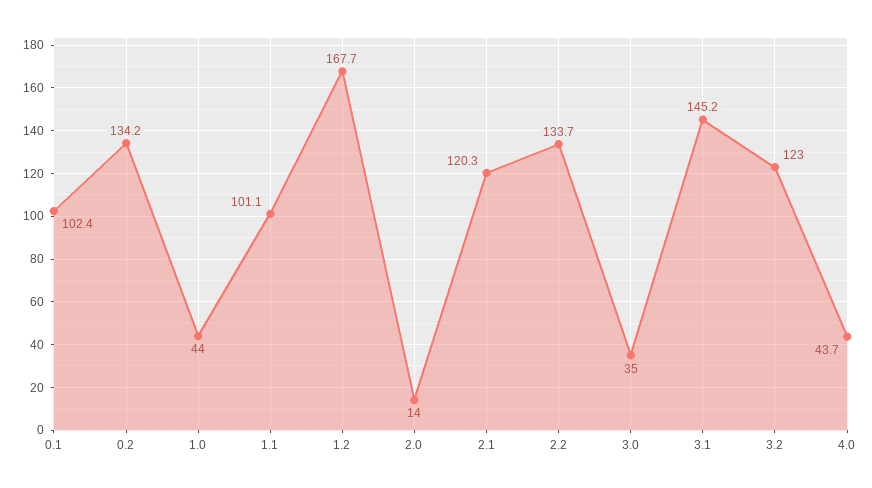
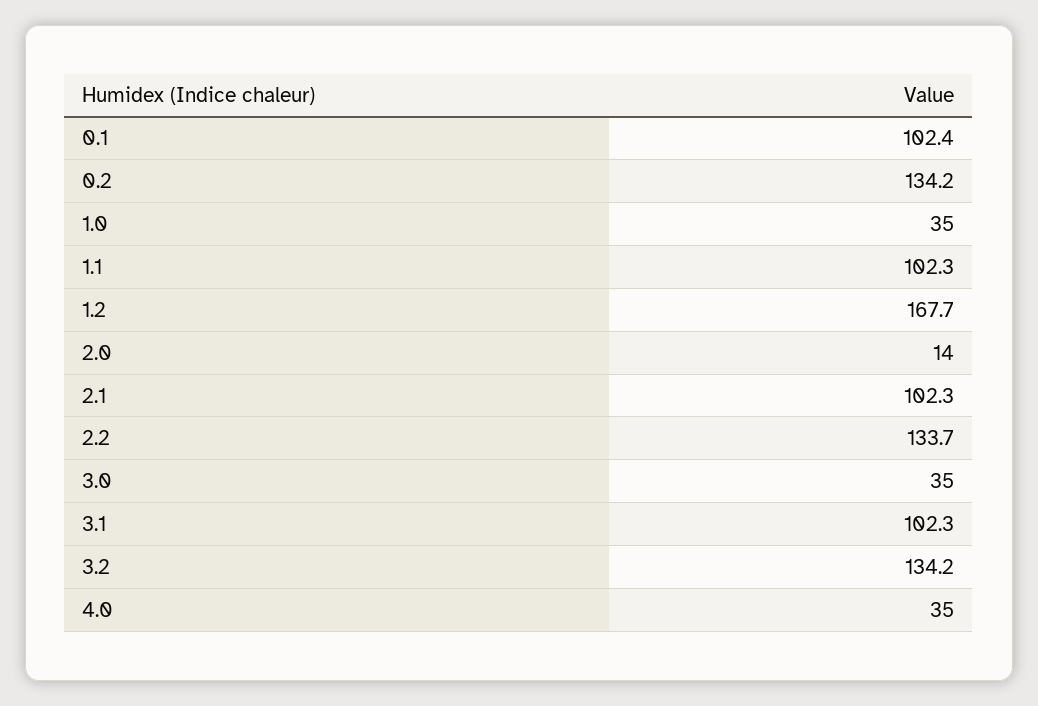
  {
    "0.1": 102.4,
    "0.2": 134.2,
-   "1.0": 44,
+   "1.0": 35,
-   "1.1": 101.1,
+   "1.1": 102.3,
    "1.2": 167.7,
    "2.0": 14,
-   "2.1": 120.3,
+   "2.1": 102.3,
    "2.2": 133.7,
    "3.0": 35,
-   "3.1": 145.2,
+   "3.1": 102.3,
-   "3.2": 123,
+   "3.2": 134.2,
-   "4.0": 43.7
+   "4.0": 35
  }

